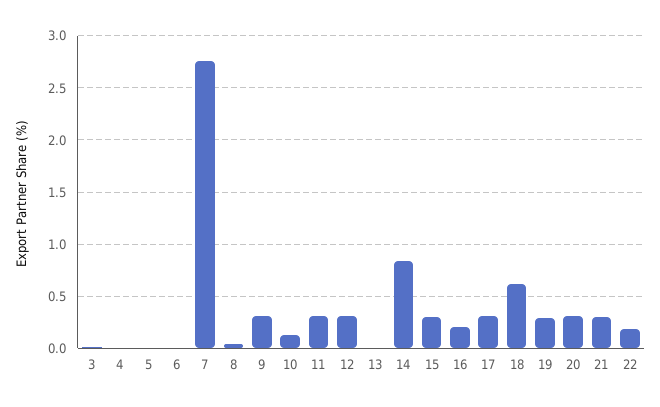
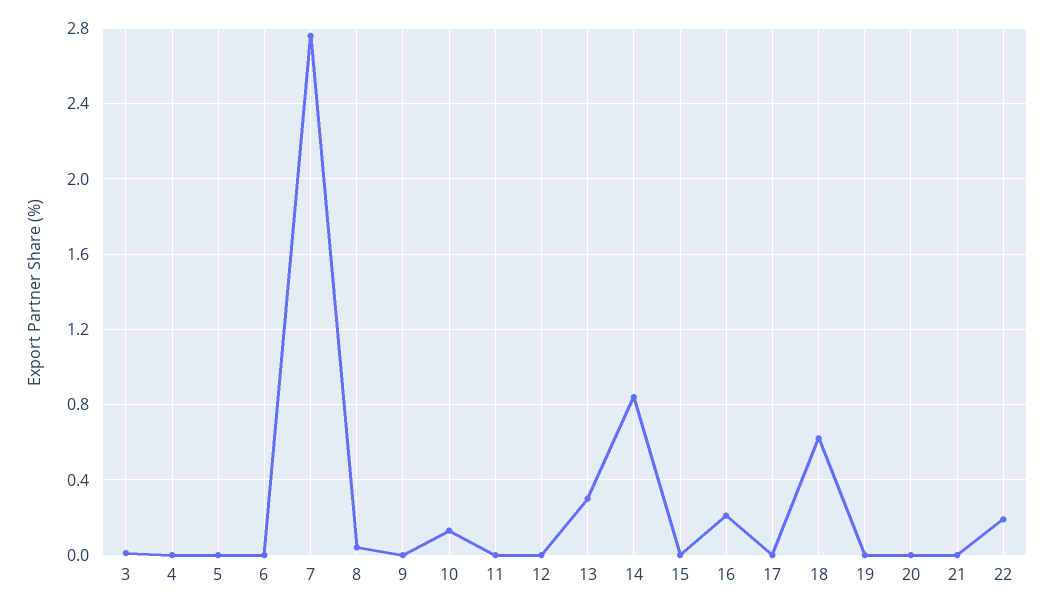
  {
    "3": 0,
    "4": 0,
    "5": 0,
    "6": 0,
    "7": 2.75,
    "8": 0.05,
-   "9": 0.3,
+   "9": 0,
    "10": 0.15,
-   "11": 0.3,
+   "11": 0,
-   "12": 0.3,
+   "12": 0,
-   "13": 0,
+   "13": 0.3,
    "14": 0.85,
-   "15": 0.3,
+   "15": 0,
    "16": 0.2,
-   "17": 0.3,
+   "17": 0,
    "18": 0.6,
-   "19": 0.3,
+   "19": 0,
-   "20": 0.3,
+   "20": 0,
-   "21": 0.3,
+   "21": 0,
    "22": 0.2
  }

